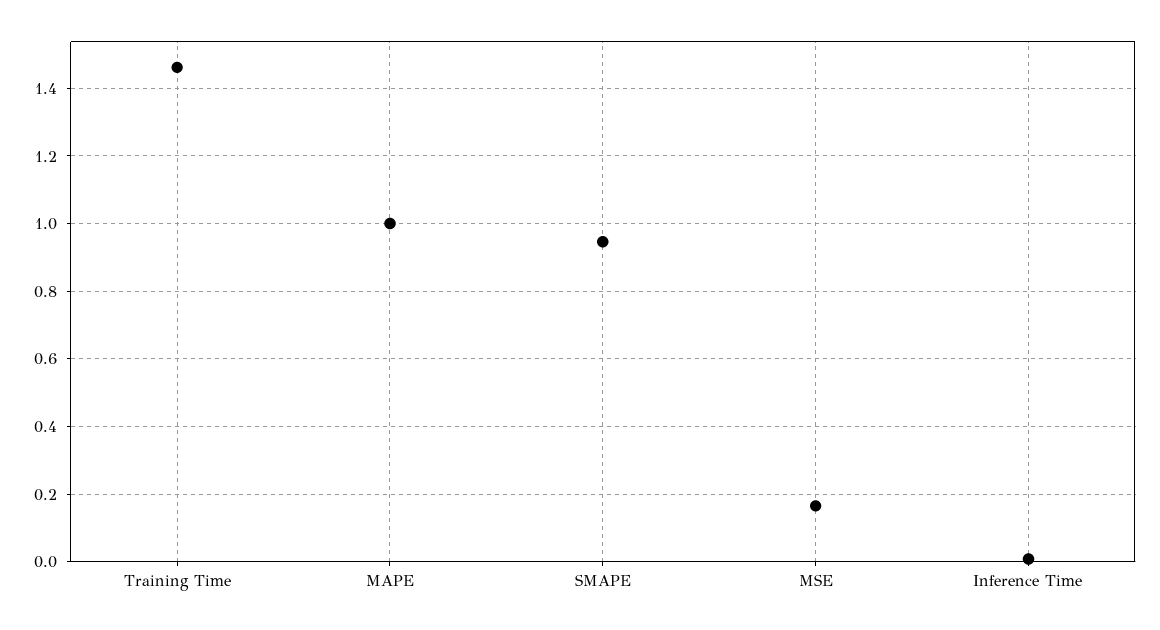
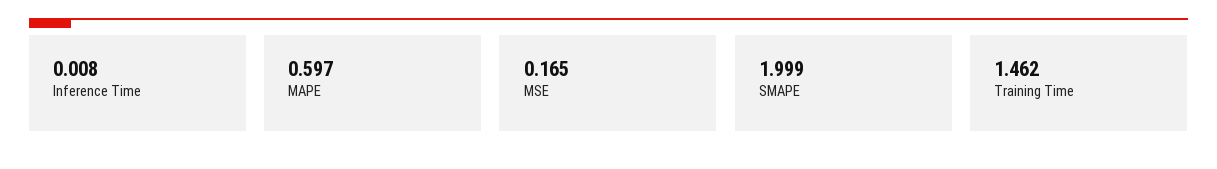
  {
    "Training Time": 1.462,
-   "MAPE": 1,
+   "MAPE": 0.597,
-   "SMAPE": 0.94,
+   "SMAPE": 1.999,
    "MSE": 0.165,
    "Inference Time": 0.008
  }

